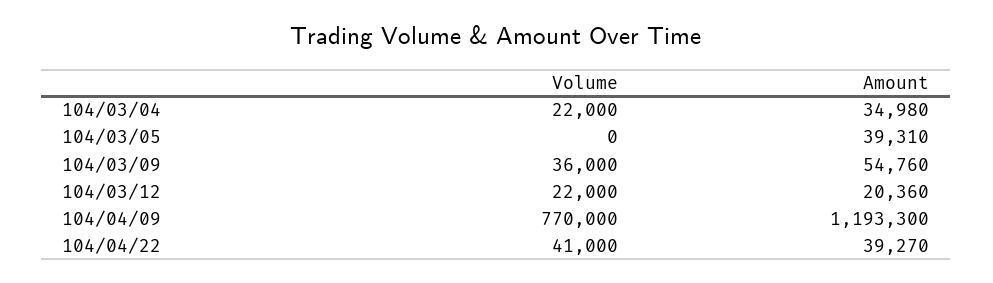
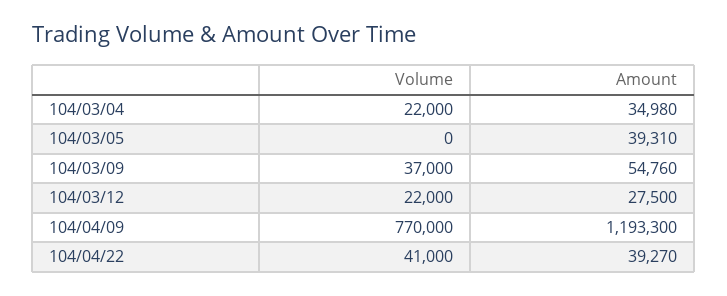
  {
    "Volume": {
      "104/03/04": 22000,
      "104/03/05": 0,
-     "104/03/09": 36000,
+     "104/03/09": 37000,
      "104/03/12": 22000,
      "104/04/09": 770000,
      "104/04/22": 41000
    },
    "Amount": {
      "104/03/04": 34980,
      "104/03/05": 39310,
      "104/03/09": 54760,
-     "104/03/12": 20360,
+     "104/03/12": 27500,
      "104/04/09": 1193300,
      "104/04/22": 39270
    }
  }

